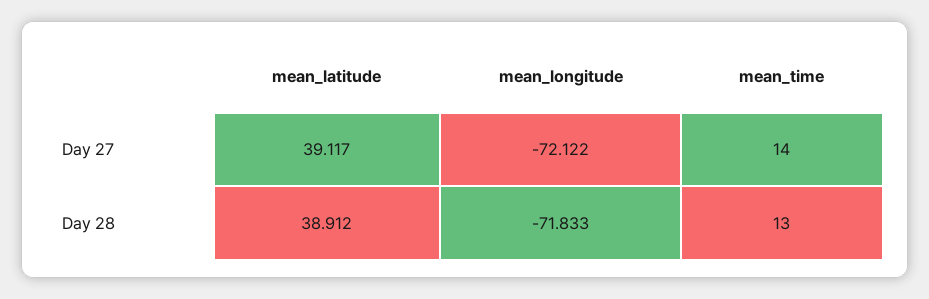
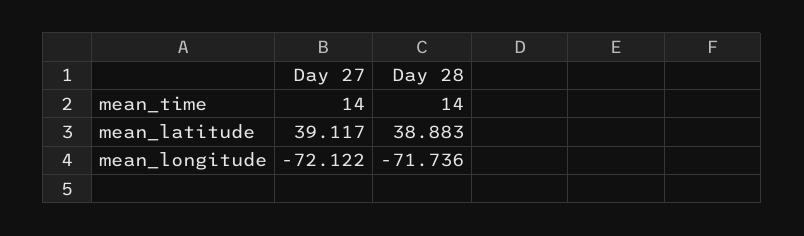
  {
    "mean_latitude": {
      "Day 27": 39.117,
-     "Day 28": 38.912
+     "Day 28": 38.883
    },
    "mean_longitude": {
      "Day 27": -72.122,
-     "Day 28": -71.833
+     "Day 28": -71.736
    },
    "mean_time": {
      "Day 27": 14,
-     "Day 28": 13
+     "Day 28": 14
    }
  }

